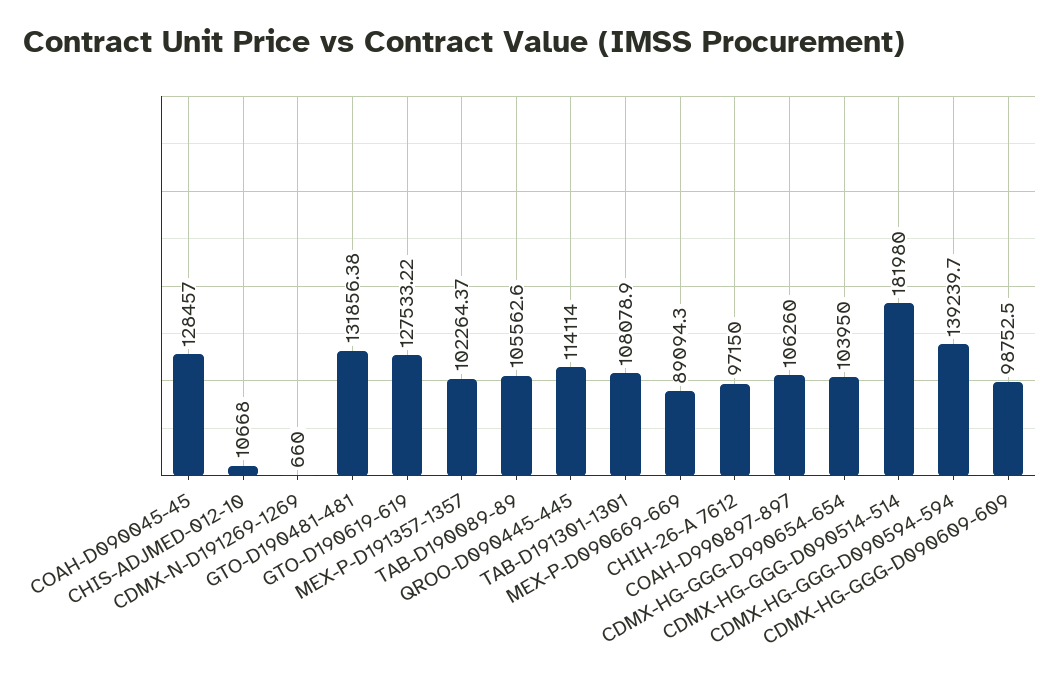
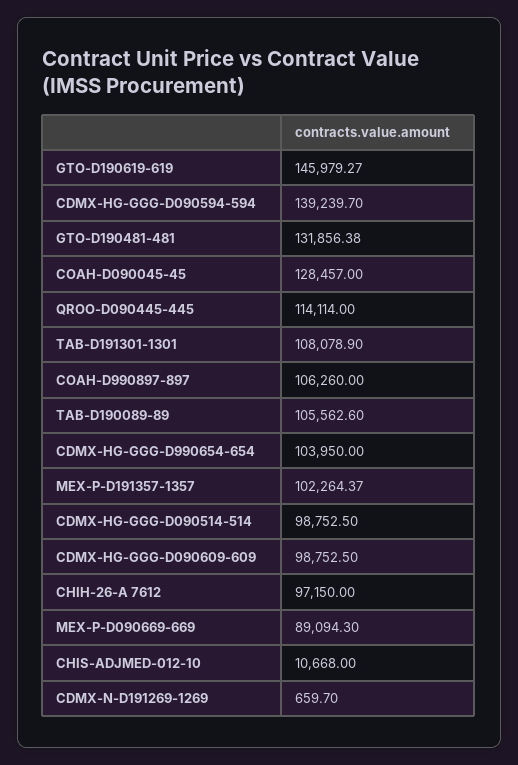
  {
    "COAH-D090045-45": 128457,
    "CHIS-ADJMED-012-10": 10668,
-   "CDMX-N-D191269-1269": 660,
+   "CDMX-N-D191269-1269": 659.7,
    "GTO-D190481-481": 131856.38,
-   "GTO-D190619-619": 127533.22,
+   "GTO-D190619-619": 145979.27,
    "MEX-P-D191357-1357": 102264.37,
    "TAB-D190089-89": 105562.6,
    "QROO-D090445-445": 114114,
    "TAB-D191301-1301": 108078.9,
    "MEX-P-D090669-669": 89094.3,
    "CHIH-26-A 7612": 97150,
    "COAH-D990897-897": 106260,
    "CDMX-HG-GGG-D990654-654": 103950,
-   "CDMX-HG-GGG-D090514-514": 181980,
+   "CDMX-HG-GGG-D090514-514": 98752.5,
    "CDMX-HG-GGG-D090594-594": 139239.7,
    "CDMX-HG-GGG-D090609-609": 98752.5
  }

